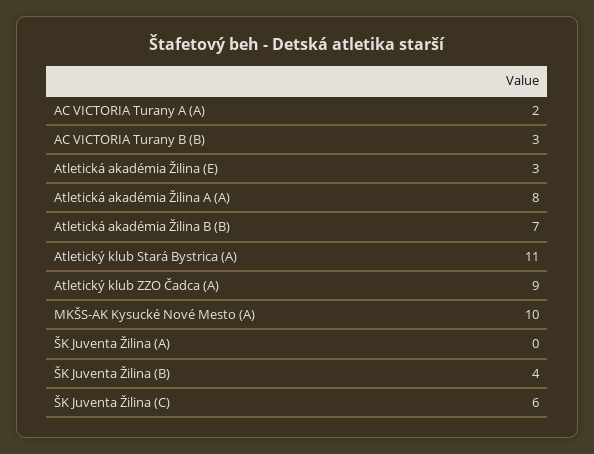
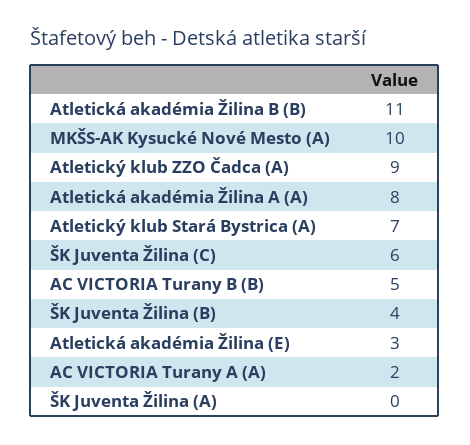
  {
    "AC VICTORIA Turany A (A)": 2,
-   "AC VICTORIA Turany B (B)": 3,
+   "AC VICTORIA Turany B (B)": 5,
    "Atletická akadémia Žilina (E)": 3,
    "Atletická akadémia Žilina A (A)": 8,
-   "Atletická akadémia Žilina B (B)": 7,
+   "Atletická akadémia Žilina B (B)": 11,
-   "Atletický klub Stará Bystrica (A)": 11,
+   "Atletický klub Stará Bystrica (A)": 7,
    "Atletický klub ZZO Čadca (A)": 9,
    "MKŠS-AK Kysucké Nové Mesto (A)": 10,
    "ŠK Juventa Žilina (A)": 0,
    "ŠK Juventa Žilina (B)": 4,
    "ŠK Juventa Žilina (C)": 6
  }

